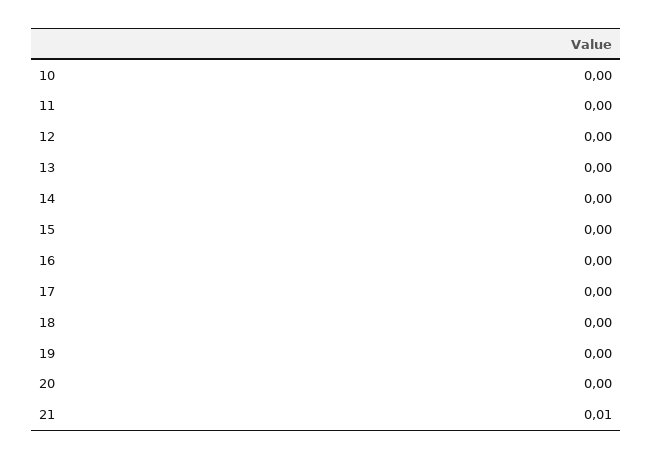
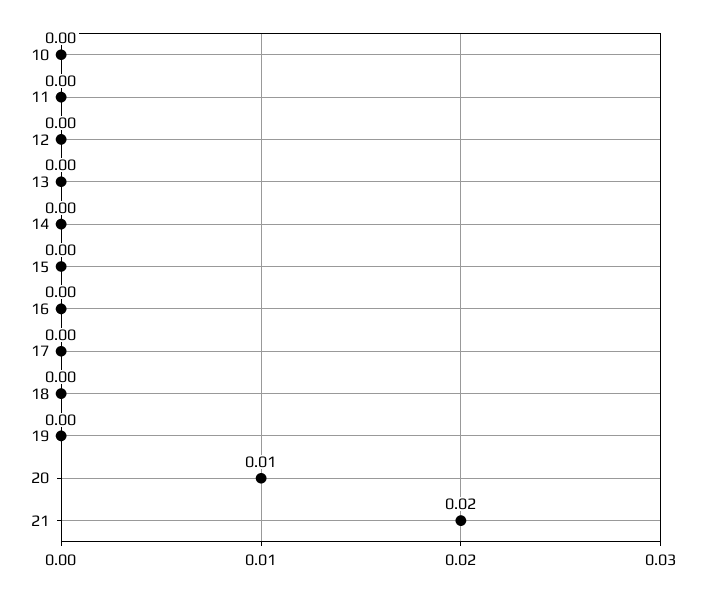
  {
    "10": 0,
    "11": 0,
    "12": 0,
    "13": 0,
    "14": 0,
    "15": 0,
    "16": 0,
    "17": 0,
    "18": 0,
    "19": 0,
-   "20": 0,
+   "20": 0.01,
-   "21": 0.01
+   "21": 0.02
  }

